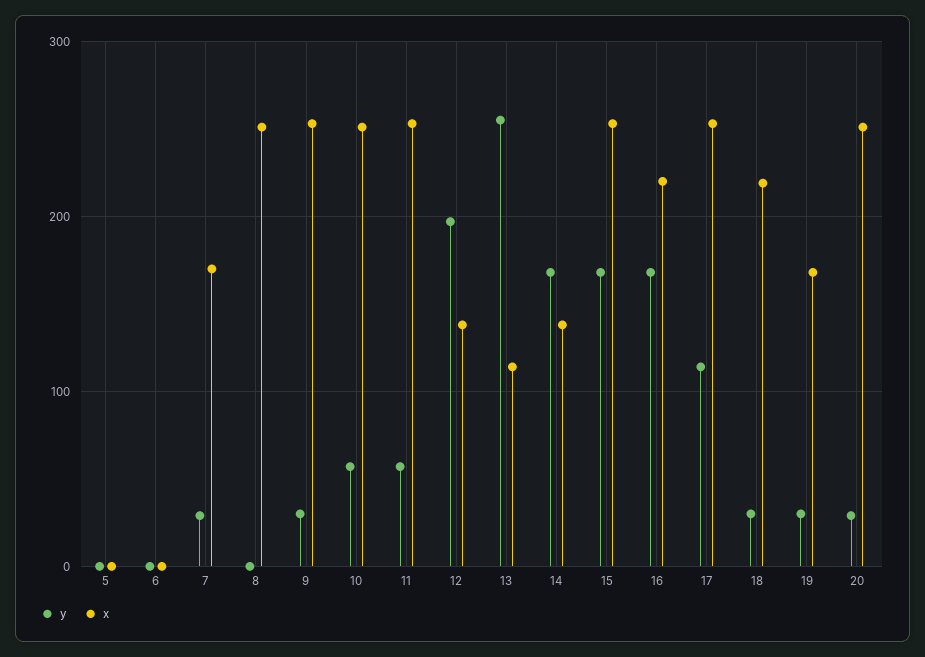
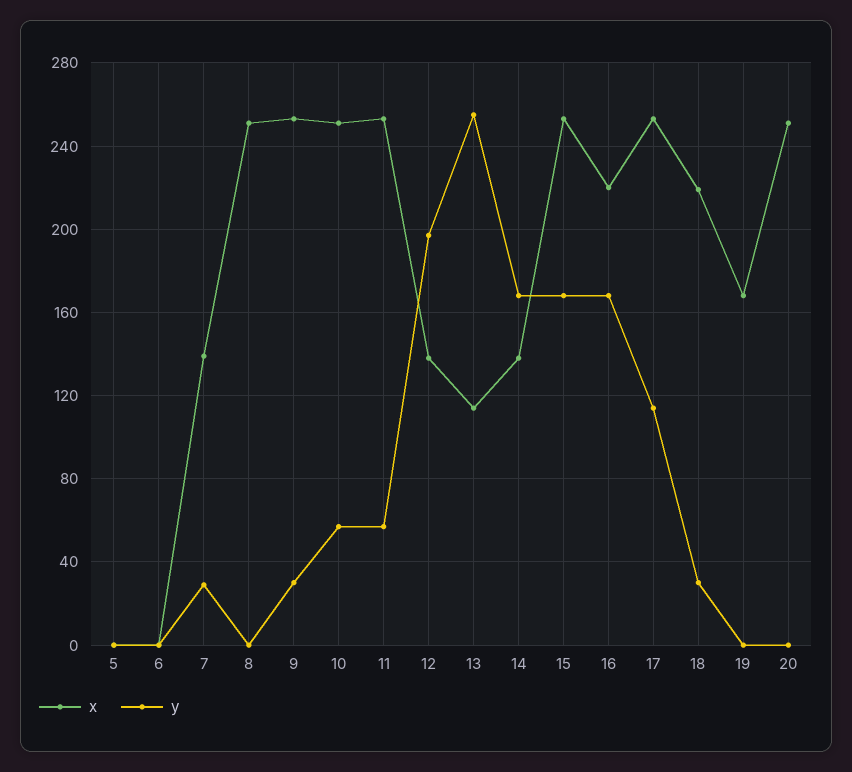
  {
    "y": {
      "5": 0,
      "6": 0,
      "7": 30,
      "8": 0,
      "9": 30,
      "10": 55,
      "11": 55,
      "12": 195,
      "13": 255,
      "14": 170,
      "15": 170,
      "16": 170,
      "17": 115,
      "18": 30,
-     "19": 30,
+     "19": 0,
-     "20": 30
+     "20": 0
    },
    "x": {
      "5": 0,
      "6": 0,
-     "7": 170,
+     "7": 140,
      "8": 250,
      "9": 255,
      "10": 250,
      "11": 255,
      "12": 140,
      "13": 115,
      "14": 140,
      "15": 255,
      "16": 220,
      "17": 255,
      "18": 220,
      "19": 170,
      "20": 250
    }
  }

